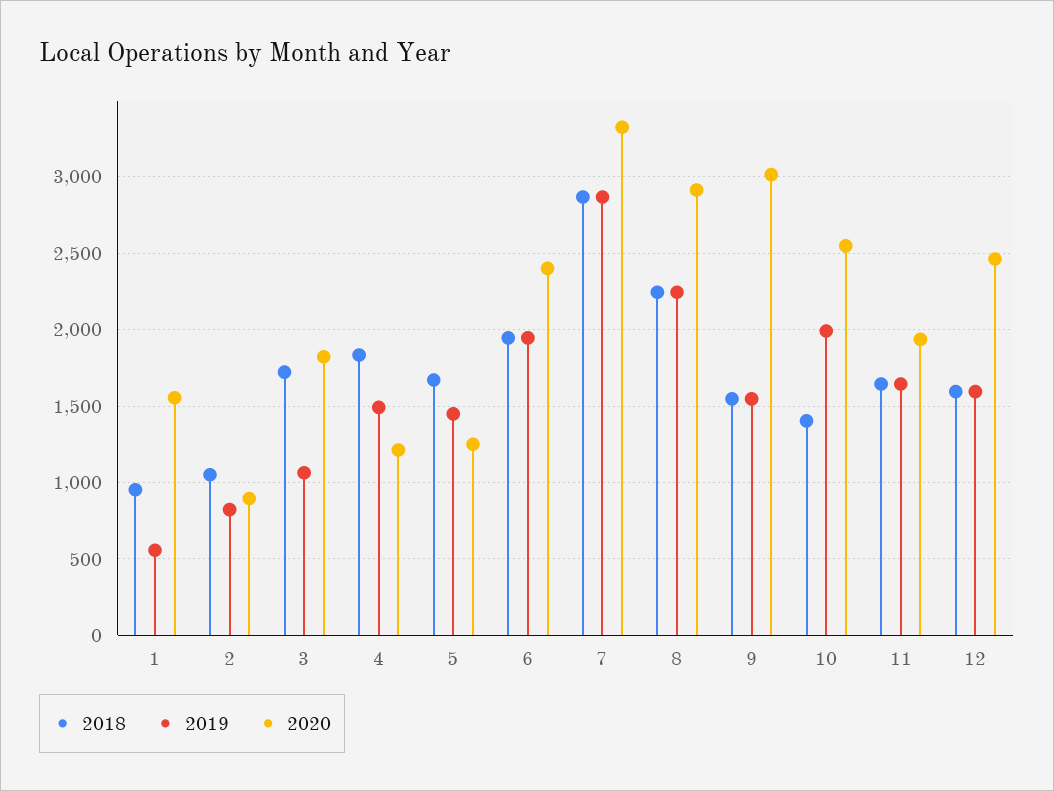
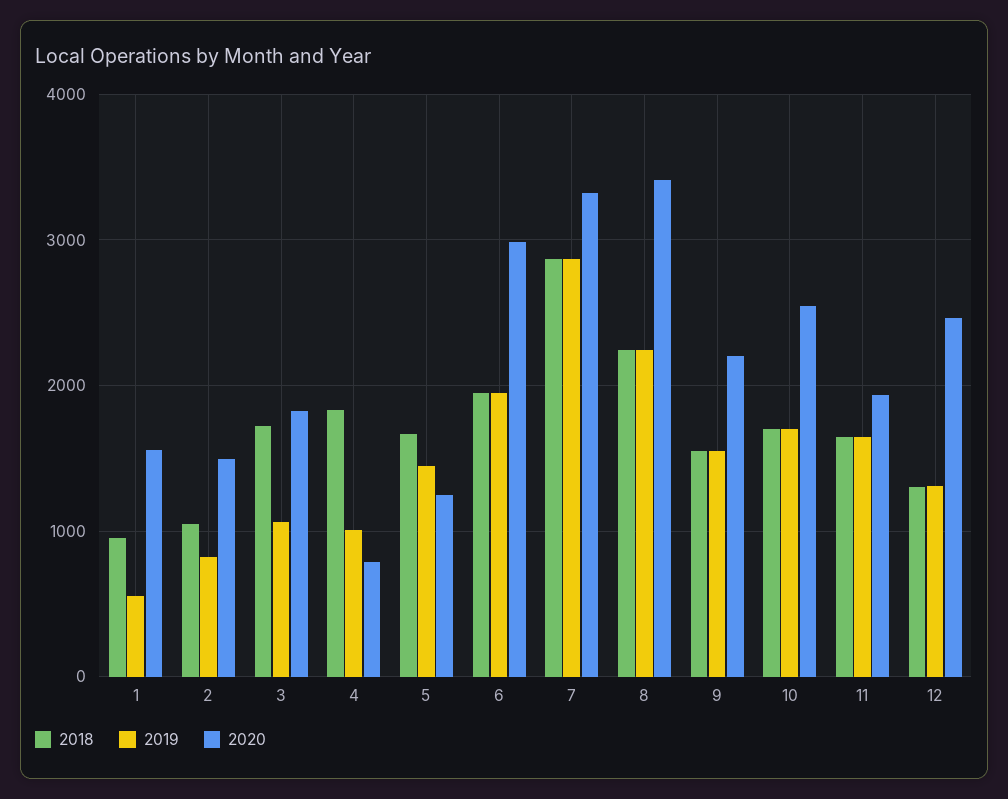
  {
    "2018": {
      "1": 950,
      "2": 1050,
      "3": 1700,
      "4": 1850,
      "5": 1650,
      "6": 1950,
      "7": 2850,
      "8": 2250,
      "9": 1550,
-     "10": 1400,
+     "10": 1700,
      "11": 1650,
-     "12": 1600
+     "12": 1300
    },
    "2019": {
      "1": 550,
      "2": 800,
      "3": 1050,
-     "4": 1500,
+     "4": 1000,
      "5": 1450,
      "6": 1950,
      "7": 2850,
      "8": 2250,
      "9": 1550,
-     "10": 2000,
+     "10": 1700,
      "11": 1650,
-     "12": 1600
+     "12": 1300
    },
    "2020": {
      "1": 1550,
-     "2": 900,
+     "2": 1500,
      "3": 1800,
-     "4": 1200,
+     "4": 800,
      "5": 1250,
-     "6": 2400,
+     "6": 3000,
      "7": 3300,
-     "8": 2900,
+     "8": 3400,
-     "9": 3000,
+     "9": 2200,
      "10": 2550,
      "11": 1950,
      "12": 2450
    }
  }

